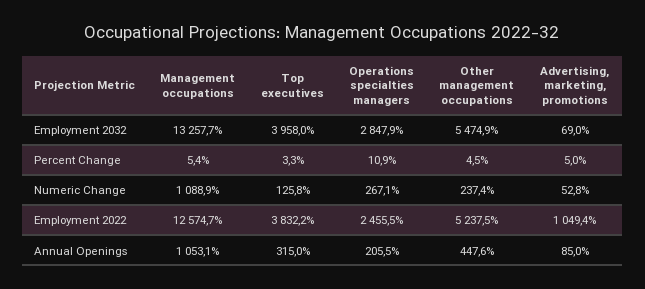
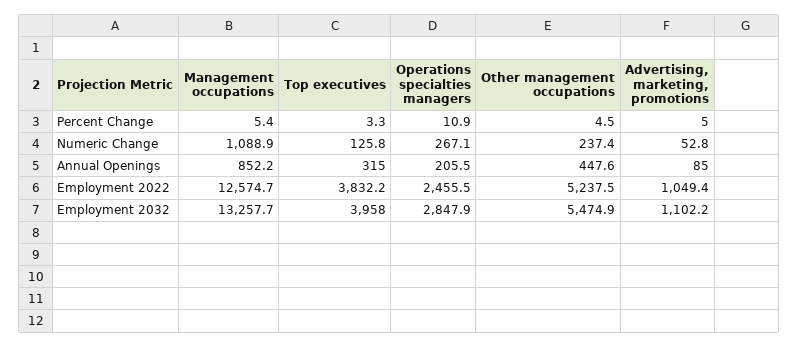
  {
    "Management occupations": {
      "Employment 2032": 13257.7,
      "Percent Change": 5.4,
      "Numeric Change": 1088.9,
      "Employment 2022": 12574.7,
-     "Annual Openings": 1053.1
+     "Annual Openings": 852.2
    },
    "Top executives": {
      "Employment 2032": 3958,
      "Percent Change": 3.3,
      "Numeric Change": 125.8,
      "Employment 2022": 3832.2,
      "Annual Openings": 315
    },
    "Operations specialties managers": {
      "Employment 2032": 2847.9,
      "Percent Change": 10.9,
      "Numeric Change": 267.1,
      "Employment 2022": 2455.5,
      "Annual Openings": 205.5
    },
    "Other management occupations": {
      "Employment 2032": 5474.9,
      "Percent Change": 4.5,
      "Numeric Change": 237.4,
      "Employment 2022": 5237.5,
      "Annual Openings": 447.6
    },
    "Advertising, marketing, promotions": {
-     "Employment 2032": 69,
+     "Employment 2032": 1102.2,
      "Percent Change": 5,
      "Numeric Change": 52.8,
      "Employment 2022": 1049.4,
      "Annual Openings": 85
    }
  }

